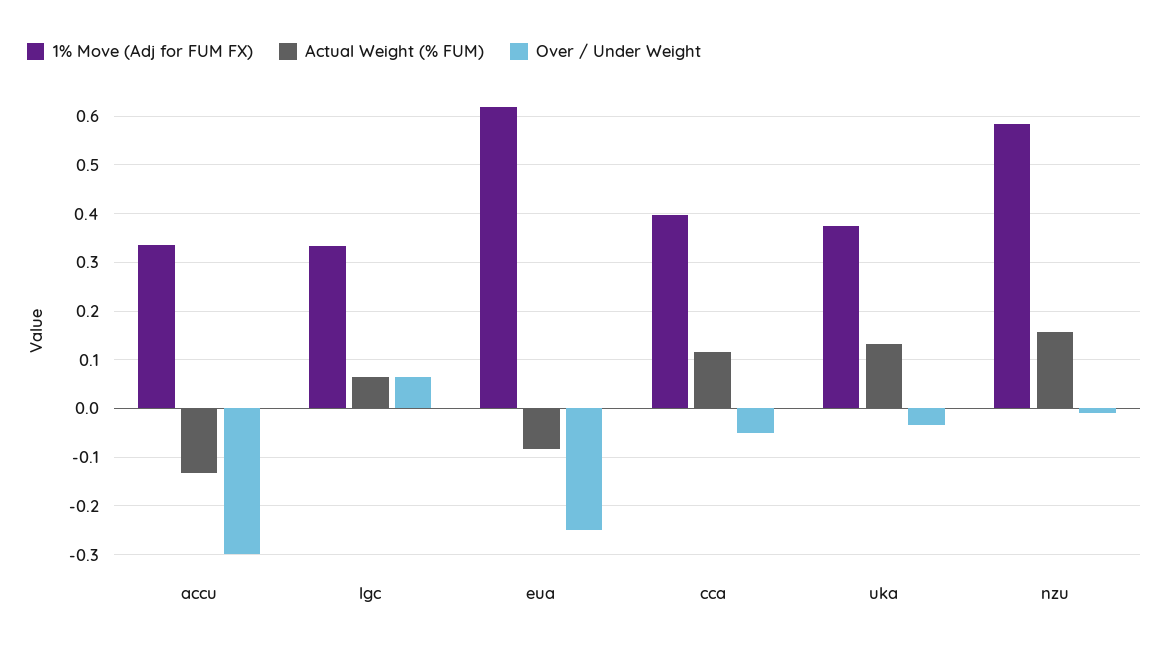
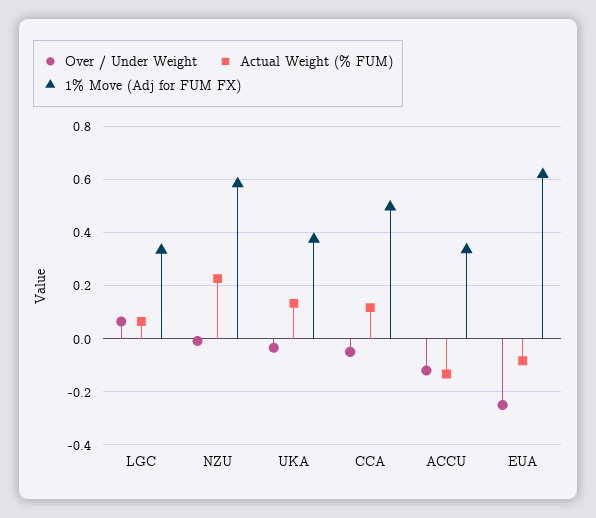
  {
    "1% Move (Adj for FUM FX)": {
      "accu": 0.34,
      "lgc": 0.34,
      "eua": 0.62,
-     "cca": 0.4,
+     "cca": 0.5,
      "uka": 0.38,
      "nzu": 0.58
    },
    "Actual Weight (% FUM)": {
      "accu": -0.14,
      "lgc": 0.06,
      "eua": -0.08,
      "cca": 0.12,
      "uka": 0.14,
-     "nzu": 0.16
+     "nzu": 0.225
    },
    "Over / Under Weight": {
-     "accu": -0.3,
+     "accu": -0.125,
      "lgc": 0.06,
      "eua": -0.26,
      "cca": -0.06,
      "uka": -0.04,
      "nzu": 0
    }
  }

